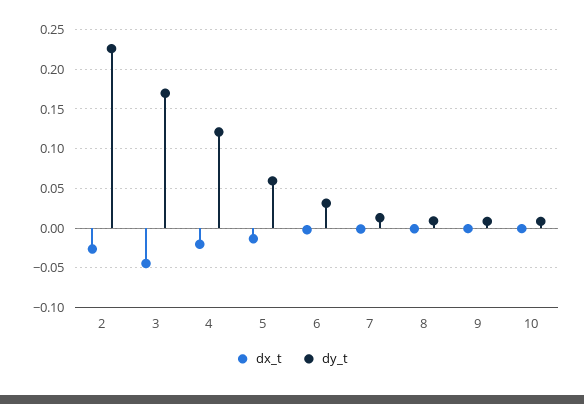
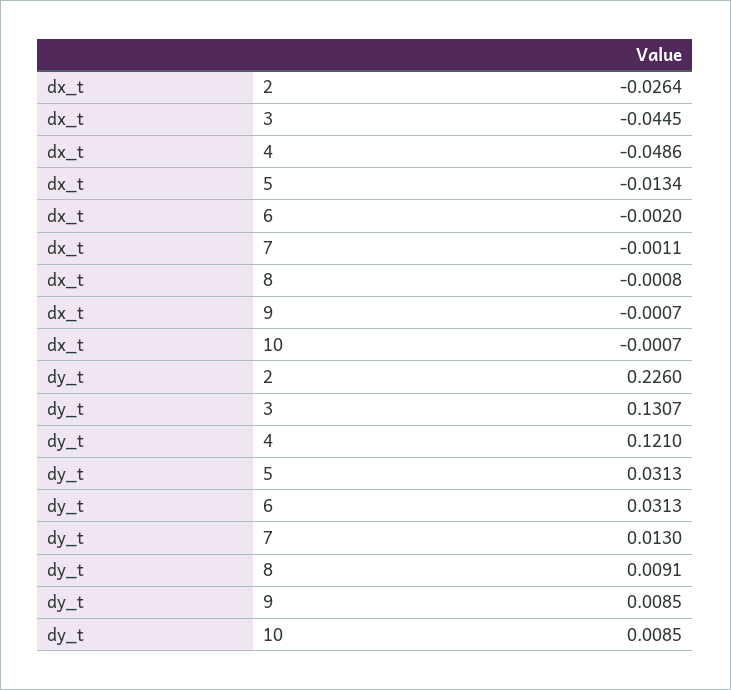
  {
    "dx_t": {
      "2": -0.0264,
      "3": -0.0445,
-     "4": -0.02,
+     "4": -0.0486,
      "5": -0.0134,
      "6": -0.002,
      "7": -0.0011,
      "8": -0.0008,
      "9": -0.0007,
      "10": -0.0007
    },
    "dy_t": {
      "2": 0.226,
-     "3": 0.17,
+     "3": 0.1307,
      "4": 0.121,
-     "5": 0.06,
+     "5": 0.0313,
      "6": 0.0313,
      "7": 0.013,
      "8": 0.0091,
      "9": 0.0085,
      "10": 0.0085
    }
  }

